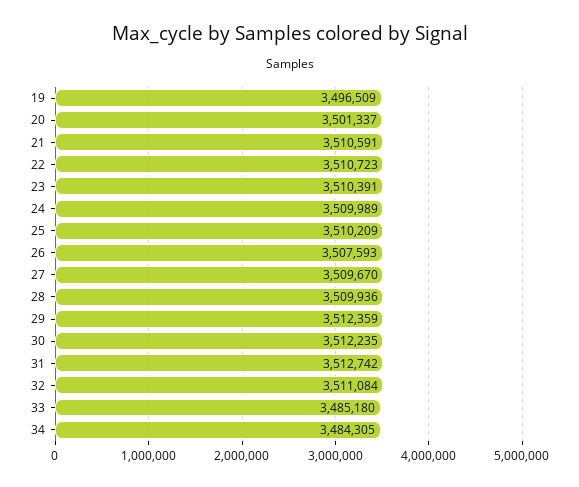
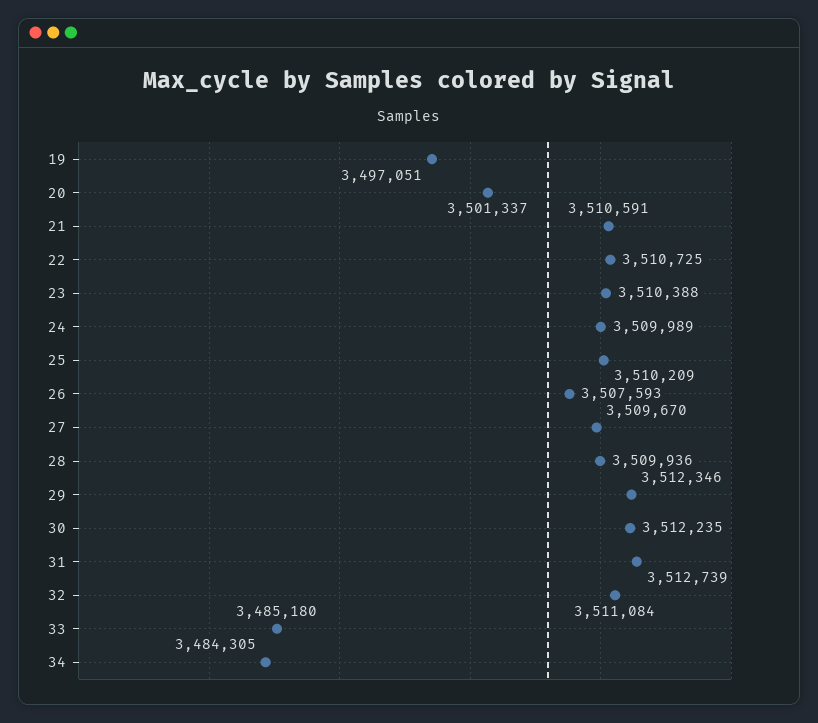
  {
-   "19": 3496509,
+   "19": 3497051,
    "20": 3501337,
    "21": 3510591,
-   "22": 3510723,
+   "22": 3510725,
-   "23": 3510391,
+   "23": 3510388,
    "24": 3509989,
    "25": 3510209,
    "26": 3507593,
    "27": 3509670,
    "28": 3509936,
-   "29": 3512359,
+   "29": 3512346,
    "30": 3512235,
-   "31": 3512742,
+   "31": 3512739,
    "32": 3511084,
    "33": 3485180,
    "34": 3484305
  }

